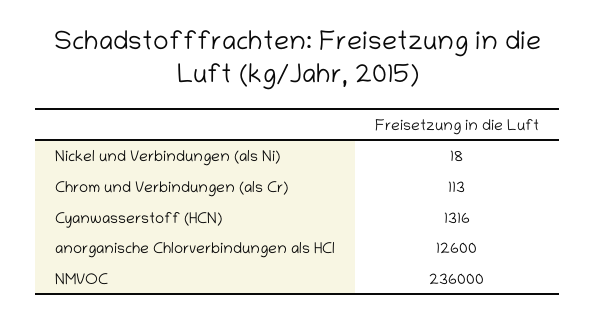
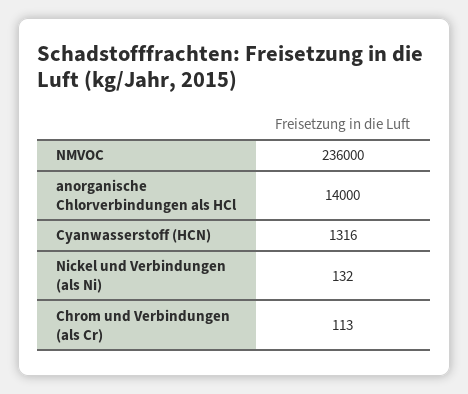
  {
-   "Nickel und Verbindungen (als Ni)": 18,
+   "Nickel und Verbindungen (als Ni)": 132,
    "Chrom und Verbindungen (als Cr)": 113,
    "Cyanwasserstoff (HCN)": 1316,
-   "anorganische Chlorverbindungen als HCl": 12600,
+   "anorganische Chlorverbindungen als HCl": 14000,
    "NMVOC": 236000
  }

